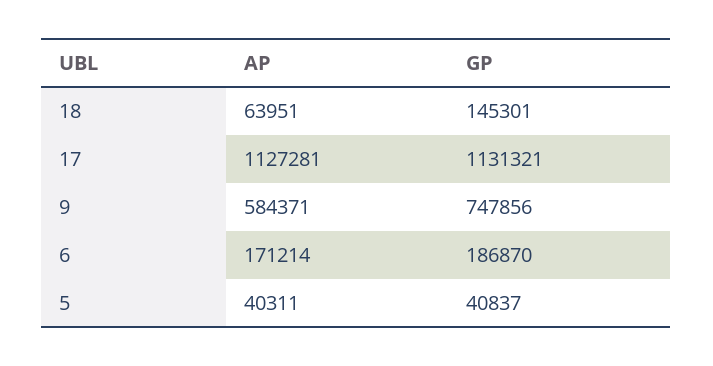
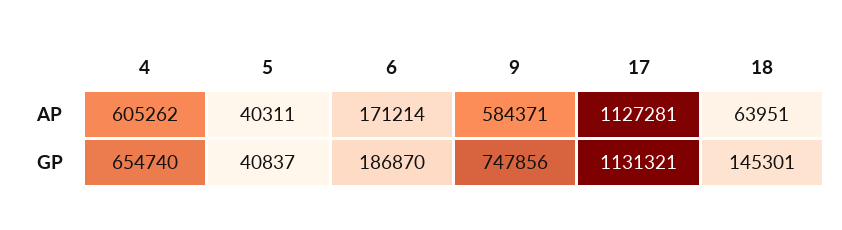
  {
    "AP": {
      "18": 63951,
      "17": 1127281,
      "9": 584371,
      "6": 171214,
-     "5": 40311
+     "5": 40311,
+     "4": 605262
    },
    "GP": {
      "18": 145301,
      "17": 1131321,
      "9": 747856,
      "6": 186870,
-     "5": 40837
+     "5": 40837,
+     "4": 654740
    }
  }

